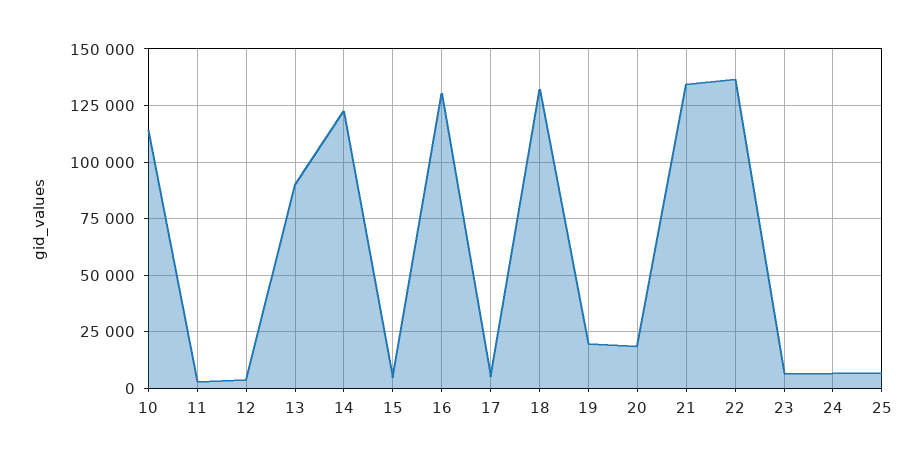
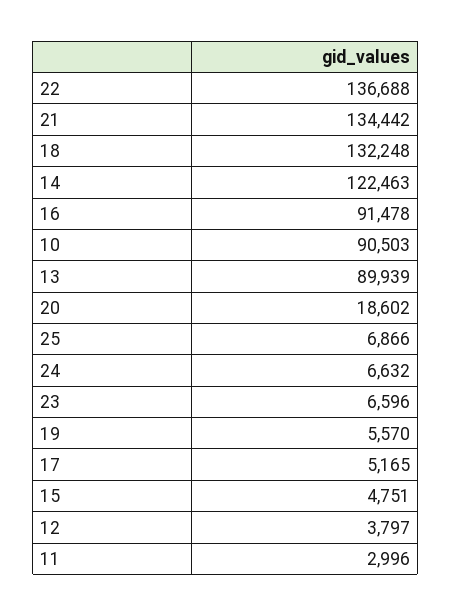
  {
-   "10": 115000,
+   "10": 90503,
    "11": 2996,
    "12": 3797,
    "13": 89939,
    "14": 122463,
    "15": 4751,
-   "16": 130000,
+   "16": 91478,
    "17": 5165,
    "18": 132248,
-   "19": 20000,
+   "19": 5570,
    "20": 18602,
    "21": 134442,
    "22": 136688,
    "23": 6596,
    "24": 6632,
    "25": 6866
  }

